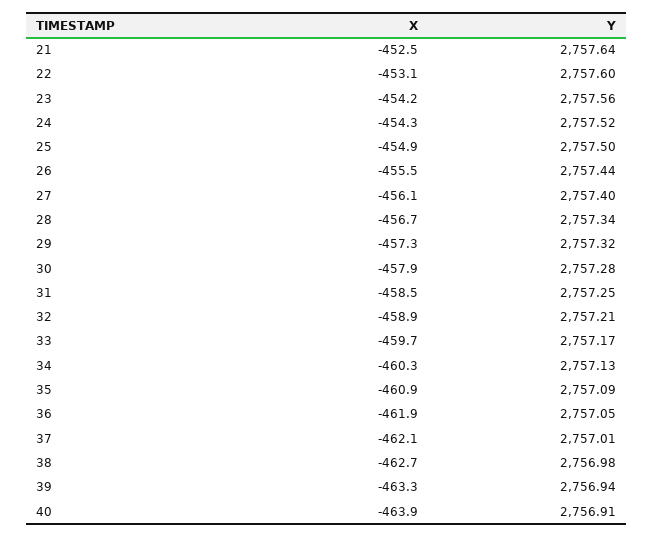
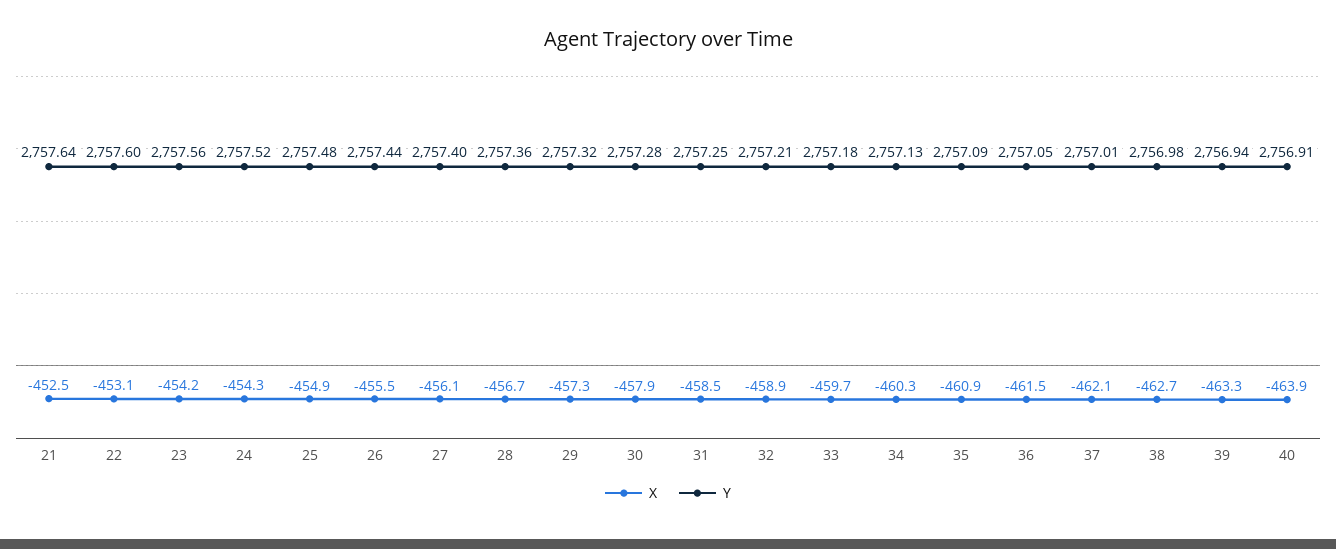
  {
    "X": {
      "21": -452.5,
      "22": -453.1,
      "23": -454.2,
      "24": -454.3,
      "25": -454.9,
      "26": -455.5,
      "27": -456.1,
      "28": -456.7,
      "29": -457.3,
      "30": -457.9,
      "31": -458.5,
      "32": -458.9,
      "33": -459.7,
      "34": -460.3,
      "35": -460.9,
-     "36": -461.9,
+     "36": -461.5,
      "37": -462.1,
      "38": -462.7,
      "39": -463.3,
      "40": -463.9
    },
    "Y": {
      "21": 2757.64,
      "22": 2757.6,
      "23": 2757.56,
      "24": 2757.52,
-     "25": 2757.5,
+     "25": 2757.48,
      "26": 2757.44,
      "27": 2757.4,
-     "28": 2757.34,
+     "28": 2757.36,
      "29": 2757.32,
      "30": 2757.28,
      "31": 2757.25,
      "32": 2757.21,
-     "33": 2757.17,
+     "33": 2757.18,
      "34": 2757.13,
      "35": 2757.09,
      "36": 2757.05,
      "37": 2757.01,
      "38": 2756.98,
      "39": 2756.94,
      "40": 2756.91
    }
  }

